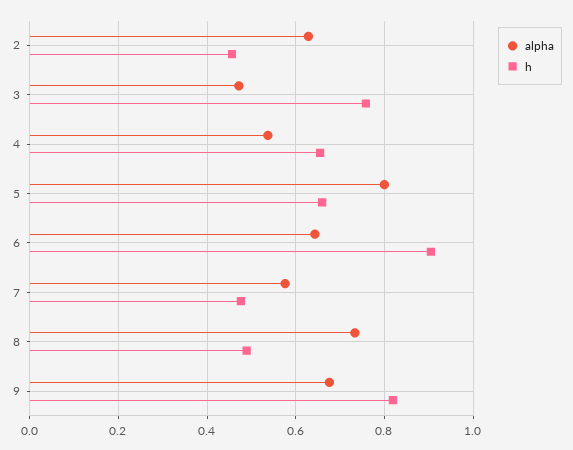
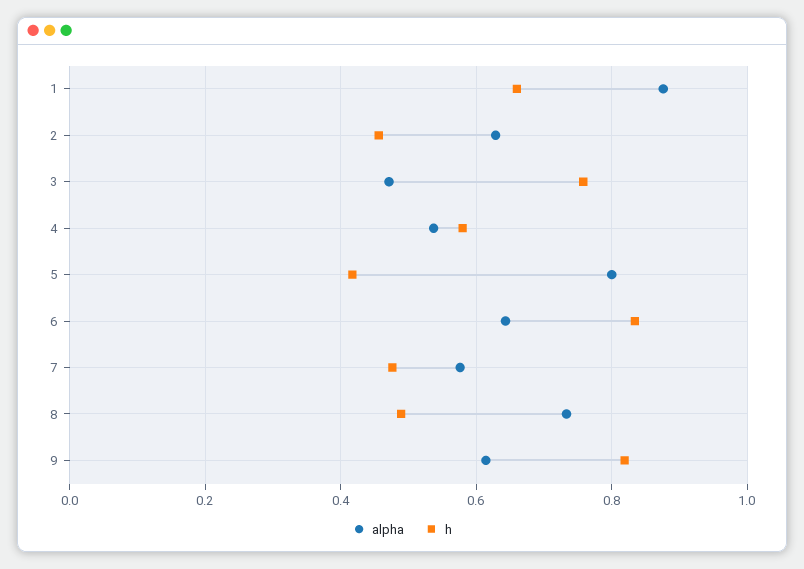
  {
    "alpha": {
      "2": 0.62,
      "3": 0.48,
      "4": 0.54,
      "5": 0.8,
      "6": 0.64,
      "7": 0.58,
      "8": 0.74,
-     "9": 0.68
+     "9": 0.62,
+     "1": 0.88
    },
    "h": {
      "2": 0.46,
      "3": 0.76,
-     "4": 0.66,
+     "4": 0.58,
-     "5": 0.66,
+     "5": 0.42,
-     "6": 0.9,
+     "6": 0.84,
      "7": 0.48,
      "8": 0.48,
-     "9": 0.82
+     "9": 0.82,
+     "1": 0.66
    }
  }

